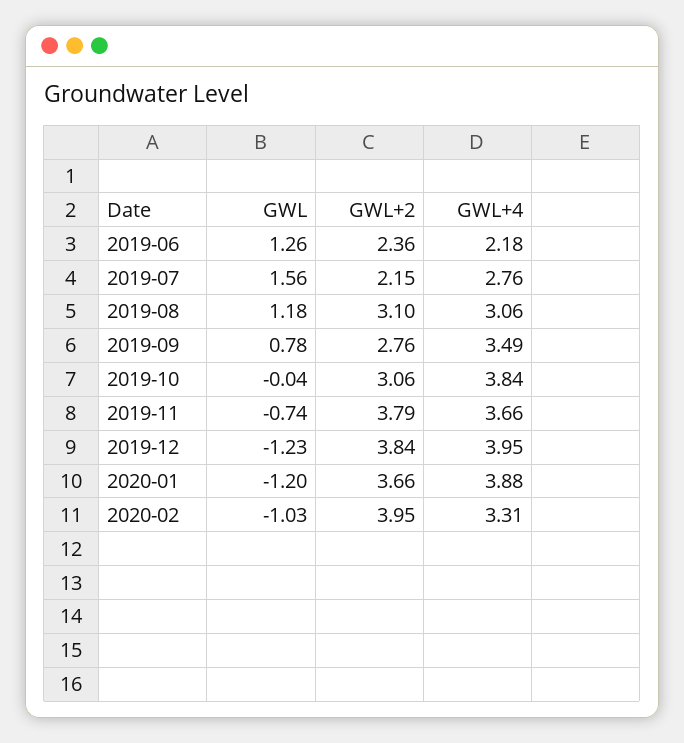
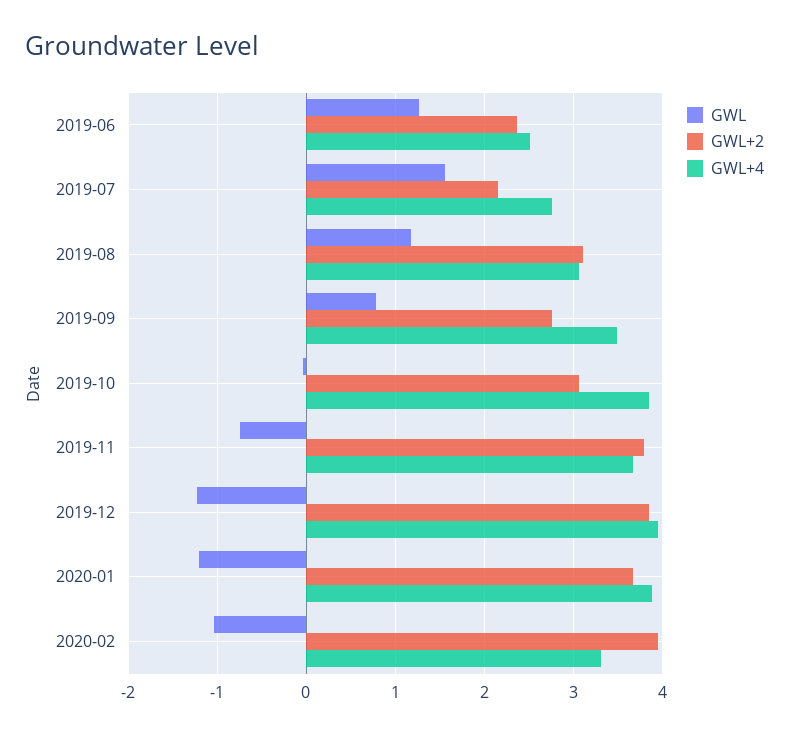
  {
    "GWL": {
      "2019-06": 1.26,
      "2019-07": 1.56,
      "2019-08": 1.18,
      "2019-09": 0.78,
      "2019-10": -0.04,
      "2019-11": -0.74,
      "2019-12": -1.23,
      "2020-01": -1.2,
      "2020-02": -1.03
    },
    "GWL+2": {
      "2019-06": 2.36,
      "2019-07": 2.15,
      "2019-08": 3.1,
      "2019-09": 2.76,
      "2019-10": 3.06,
      "2019-11": 3.79,
      "2019-12": 3.84,
      "2020-01": 3.66,
      "2020-02": 3.95
    },
    "GWL+4": {
-     "2019-06": 2.18,
+     "2019-06": 2.5,
      "2019-07": 2.76,
      "2019-08": 3.06,
      "2019-09": 3.49,
      "2019-10": 3.84,
      "2019-11": 3.66,
      "2019-12": 3.95,
      "2020-01": 3.88,
      "2020-02": 3.31
    }
  }

